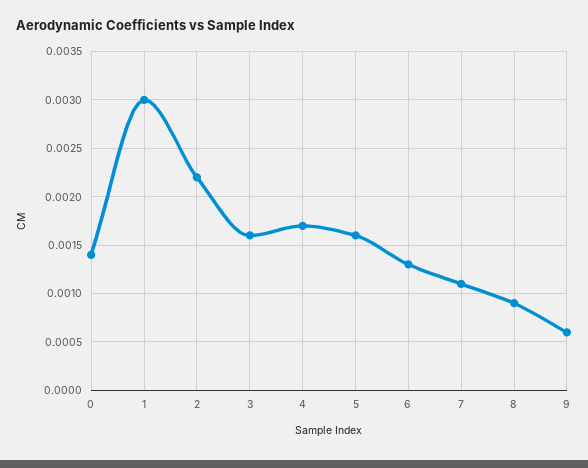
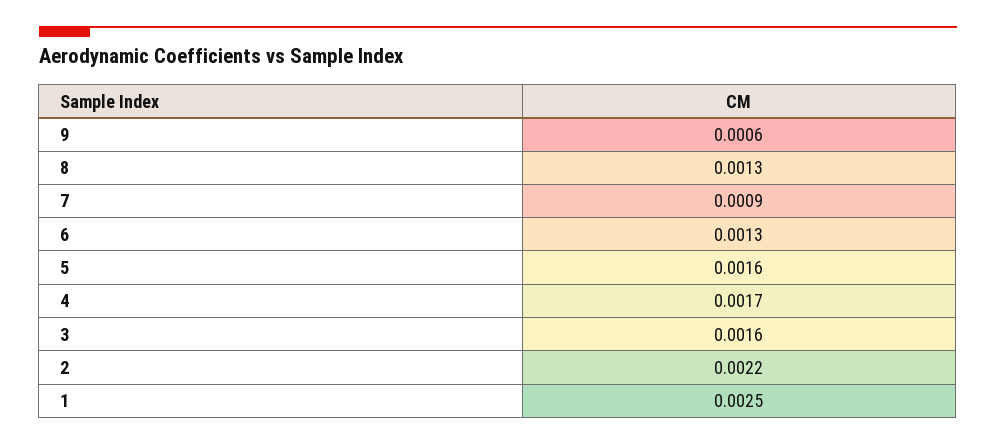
  {
-   "0": 0.0014,
-   "1": 0.003,
+   "1": 0.0025,
    "2": 0.0022,
    "3": 0.0016,
    "4": 0.0017,
    "5": 0.0016,
    "6": 0.0013,
-   "7": 0.0011,
+   "7": 0.0009,
-   "8": 0.0009,
+   "8": 0.0013,
    "9": 0.0006
  }

